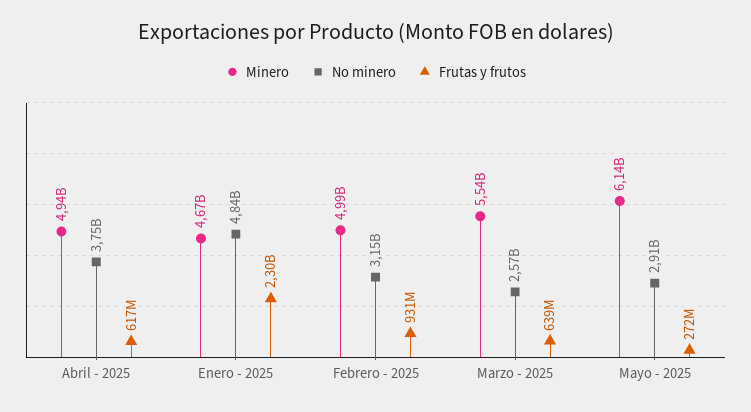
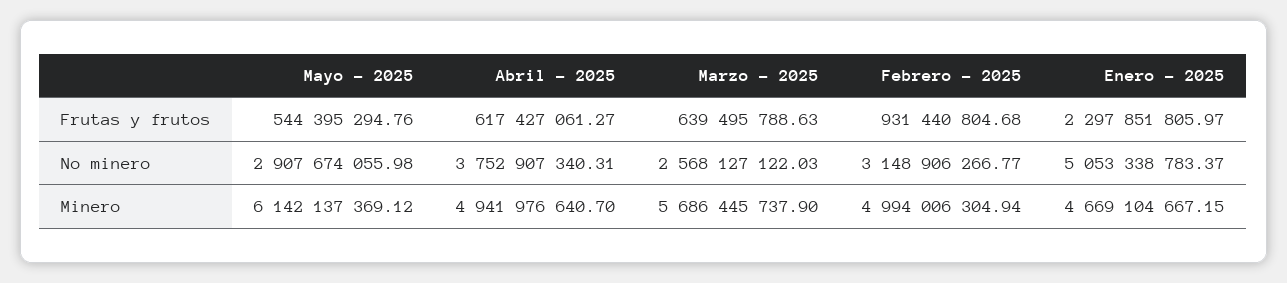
  {
    "Minero": {
      "Abril - 2025": 4941976640.7,
      "Enero - 2025": 4669104667.15,
      "Febrero - 2025": 4994006304.94,
-     "Marzo - 2025": 5540000000,
+     "Marzo - 2025": 5686445737.9,
      "Mayo - 2025": 6142137369.12
    },
    "No minero": {
      "Abril - 2025": 3752907340.31,
-     "Enero - 2025": 4840000000,
+     "Enero - 2025": 5053338783.37,
      "Febrero - 2025": 3148906266.77,
      "Marzo - 2025": 2568127122.03,
      "Mayo - 2025": 2907674055.98
    },
    "Frutas y frutos": {
      "Abril - 2025": 617427061.27,
      "Enero - 2025": 2297851805.97,
      "Febrero - 2025": 931440804.68,
      "Marzo - 2025": 639495788.63,
-     "Mayo - 2025": 272000000
+     "Mayo - 2025": 544395294.76
    }
  }

